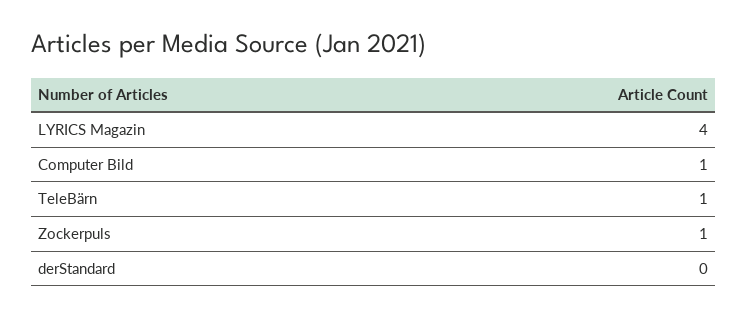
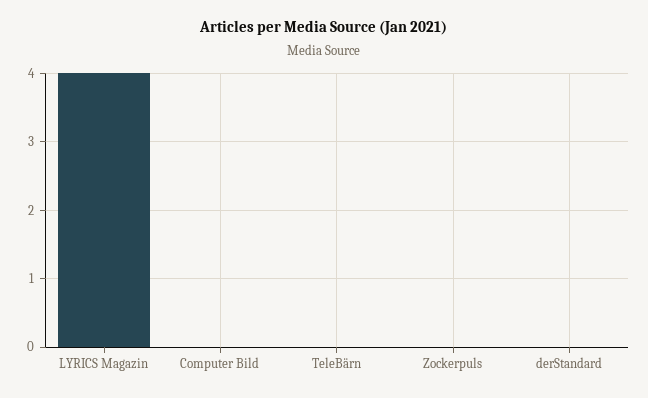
  {
    "LYRICS Magazin": 4,
-   "Computer Bild": 1,
+   "Computer Bild": 0,
-   "TeleBärn": 1,
+   "TeleBärn": 0,
-   "Zockerpuls": 1,
+   "Zockerpuls": 0,
    "derStandard": 0
  }

